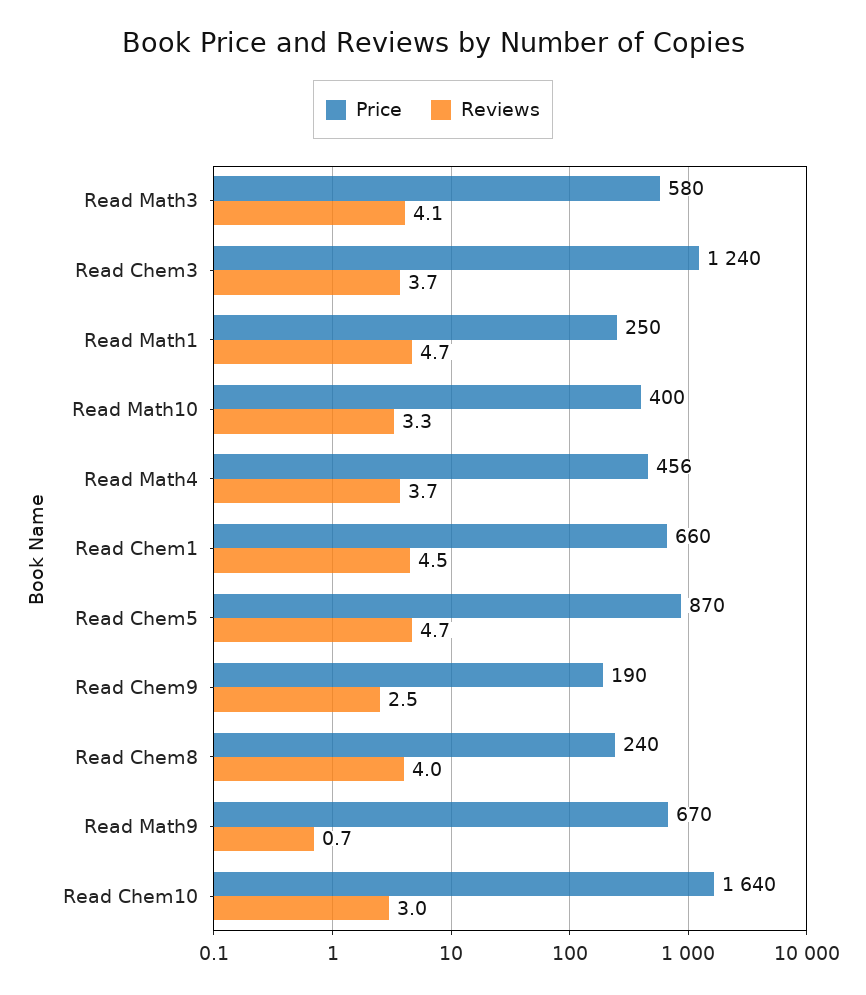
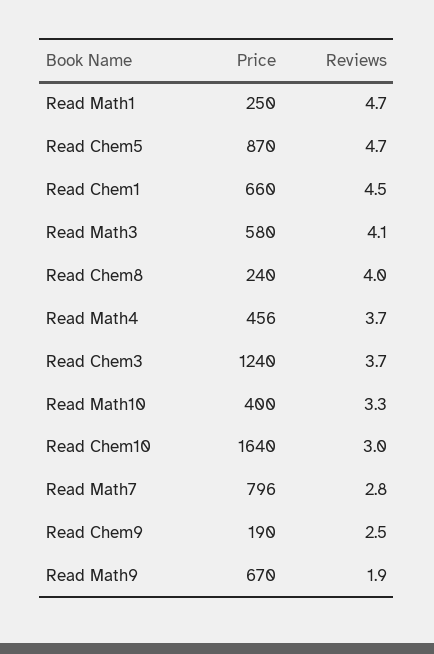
  {
    "Price": {
      "Read Math3": 580,
      "Read Chem3": 1240,
      "Read Math1": 250,
      "Read Math10": 400,
      "Read Math4": 456,
      "Read Chem1": 660,
      "Read Chem5": 870,
      "Read Chem9": 190,
      "Read Chem8": 240,
      "Read Math9": 670,
-     "Read Chem10": 1640
+     "Read Chem10": 1640,
+     "Read Math7": 796
    },
    "Reviews": {
      "Read Math3": 4.1,
      "Read Chem3": 3.7,
      "Read Math1": 4.7,
      "Read Math10": 3.3,
      "Read Math4": 3.7,
      "Read Chem1": 4.5,
      "Read Chem5": 4.7,
      "Read Chem9": 2.5,
      "Read Chem8": 4,
-     "Read Math9": 0.7,
+     "Read Math9": 1.9,
-     "Read Chem10": 3
+     "Read Chem10": 3,
+     "Read Math7": 2.8
    }
  }

